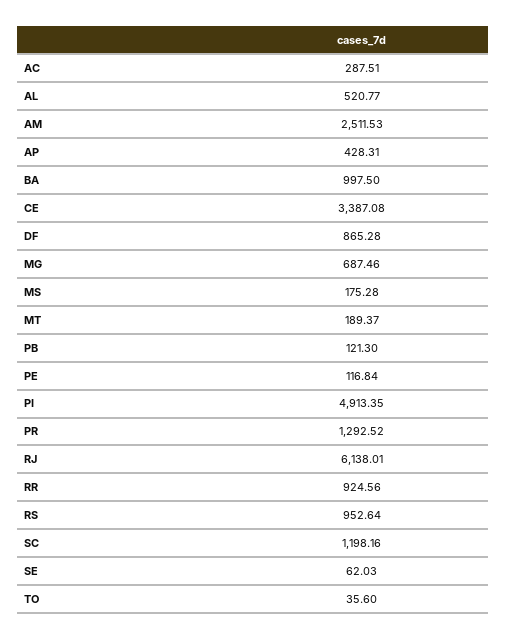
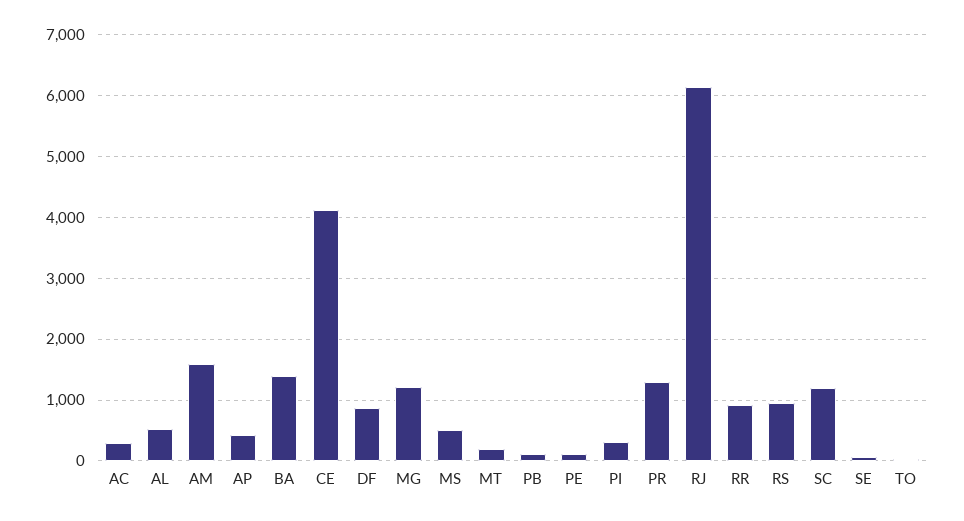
  {
    "AC": 287.51,
    "AL": 520.77,
-   "AM": 2511.53,
+   "AM": 1600,
    "AP": 428.31,
-   "BA": 997.5,
+   "BA": 1400,
-   "CE": 3387.08,
+   "CE": 4100,
    "DF": 865.28,
-   "MG": 687.46,
+   "MG": 1200,
-   "MS": 175.28,
+   "MS": 500,
    "MT": 189.37,
    "PB": 121.3,
    "PE": 116.84,
-   "PI": 4913.35,
+   "PI": 300,
    "PR": 1292.52,
    "RJ": 6138.01,
    "RR": 924.56,
    "RS": 952.64,
    "SC": 1198.16,
    "SE": 62.03,
    "TO": 35.6
  }

